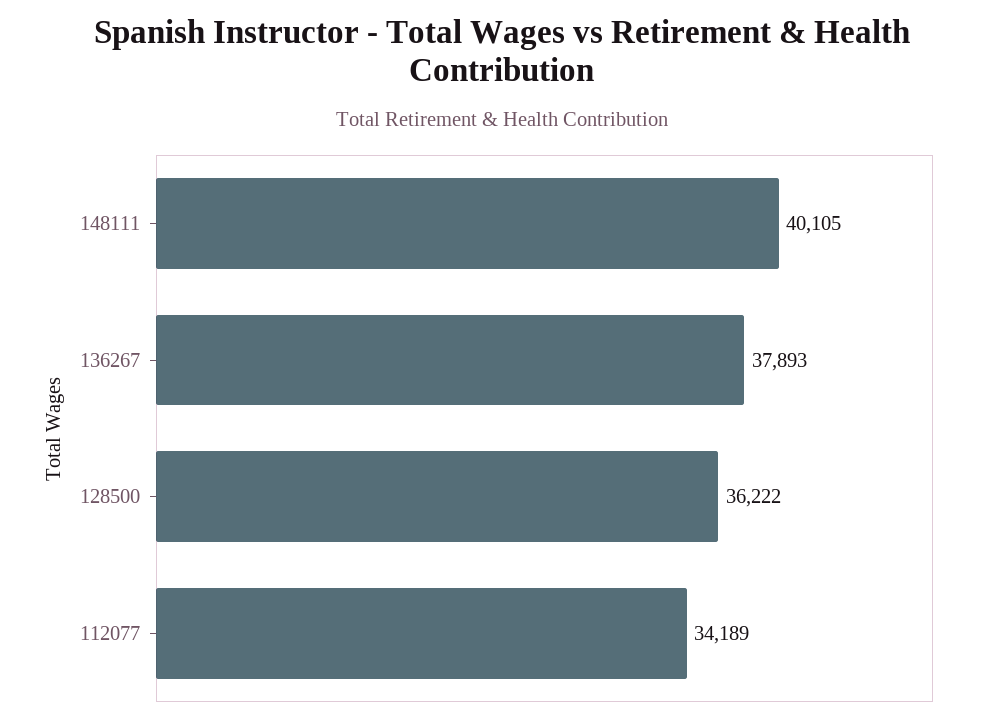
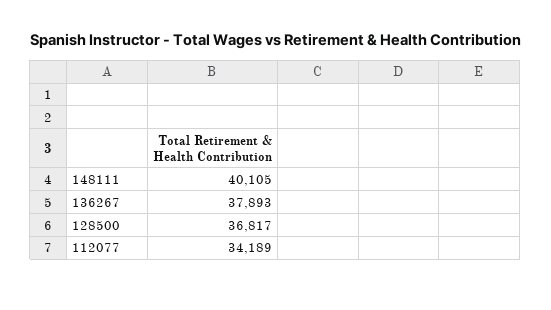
  {
    "148111": 40105,
    "136267": 37893,
-   "128500": 36222,
+   "128500": 36817,
    "112077": 34189
  }

